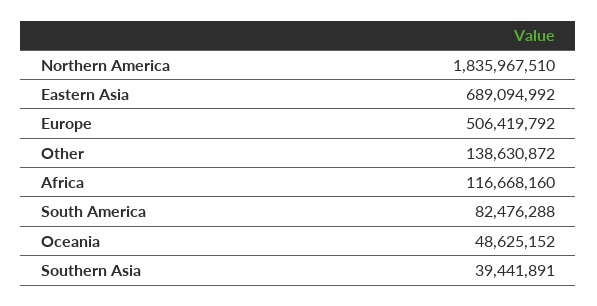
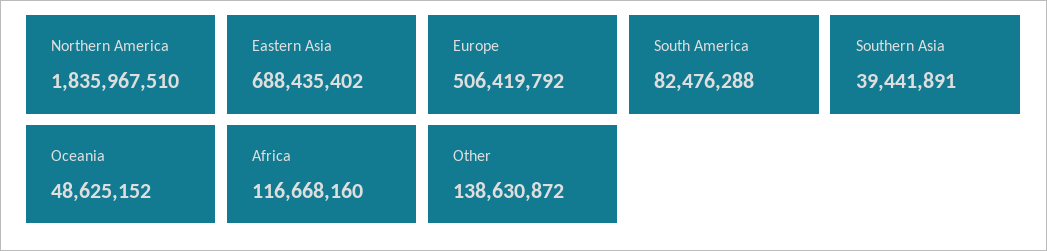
  {
    "Northern America": 1835967510,
-   "Eastern Asia": 689094992,
+   "Eastern Asia": 688435402,
    "Europe": 506419792,
    "Other": 138630872,
    "Africa": 116668160,
    "South America": 82476288,
    "Oceania": 48625152,
    "Southern Asia": 39441891
  }

